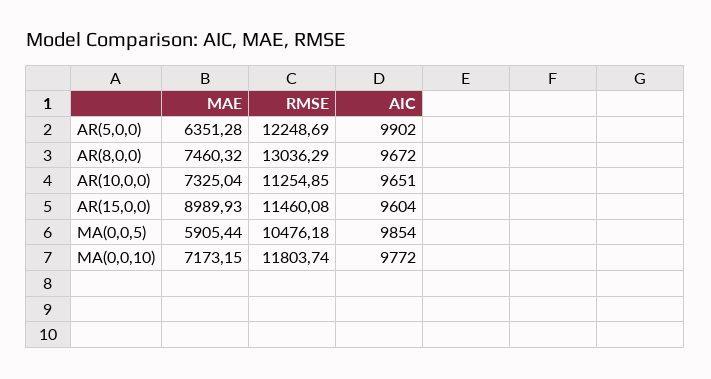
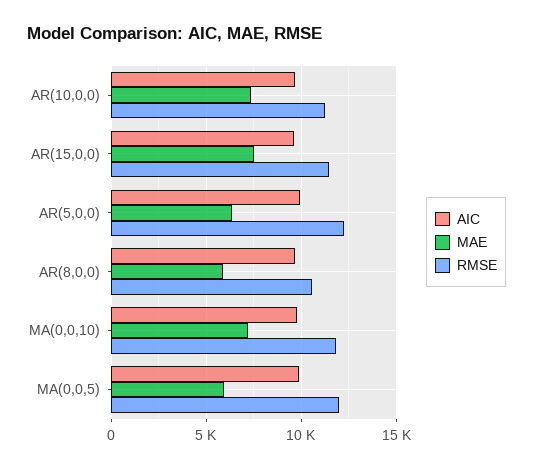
  {
    "MAE": {
      "AR(5,0,0)": 6351.28,
-     "AR(8,0,0)": 7460.32,
+     "AR(8,0,0)": 6000,
      "AR(10,0,0)": 7325.04,
-     "AR(15,0,0)": 8989.93,
+     "AR(15,0,0)": 7500,
      "MA(0,0,5)": 5905.44,
      "MA(0,0,10)": 7173.15
    },
    "RMSE": {
      "AR(5,0,0)": 12248.69,
-     "AR(8,0,0)": 13036.29,
+     "AR(8,0,0)": 10500,
      "AR(10,0,0)": 11254.85,
      "AR(15,0,0)": 11460.08,
-     "MA(0,0,5)": 10476.18,
+     "MA(0,0,5)": 12000,
      "MA(0,0,10)": 11803.74
    },
    "AIC": {
      "AR(5,0,0)": 9902,
      "AR(8,0,0)": 9672,
      "AR(10,0,0)": 9651,
      "AR(15,0,0)": 9604,
      "MA(0,0,5)": 9854,
      "MA(0,0,10)": 9772
    }
  }

